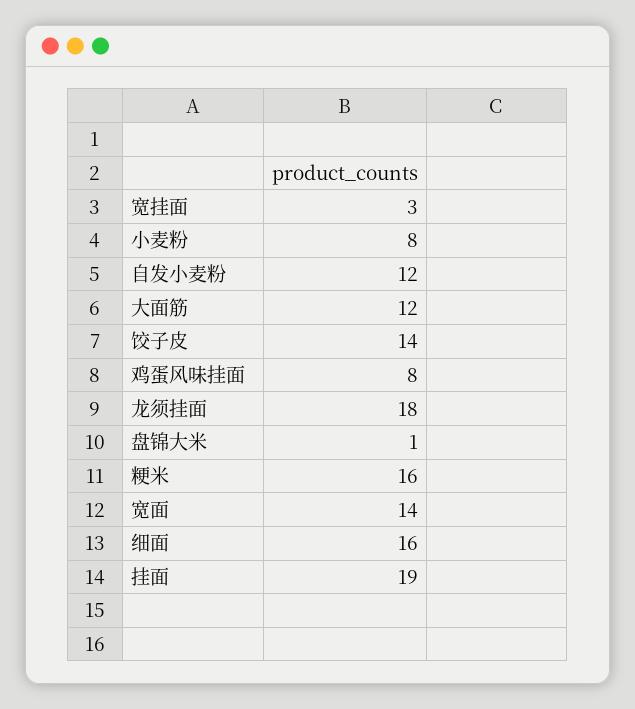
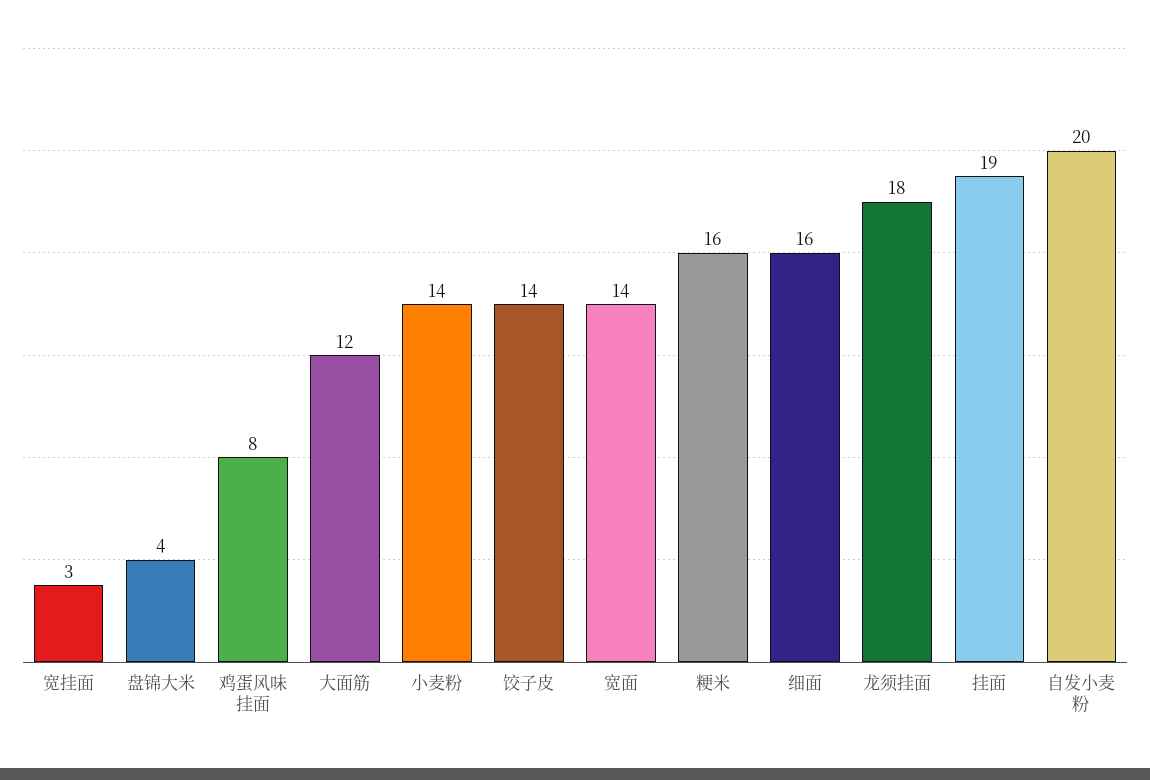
  {
    "宽挂面": 3,
-   "小麦粉": 8,
+   "小麦粉": 14,
-   "自发小麦粉": 12,
+   "自发小麦粉": 20,
    "大面筋": 12,
    "饺子皮": 14,
    "鸡蛋风味挂面": 8,
    "龙须挂面": 18,
-   "盘锦大米": 1,
+   "盘锦大米": 4,
    "粳米": 16,
    "宽面": 14,
    "细面": 16,
    "挂面": 19
  }

